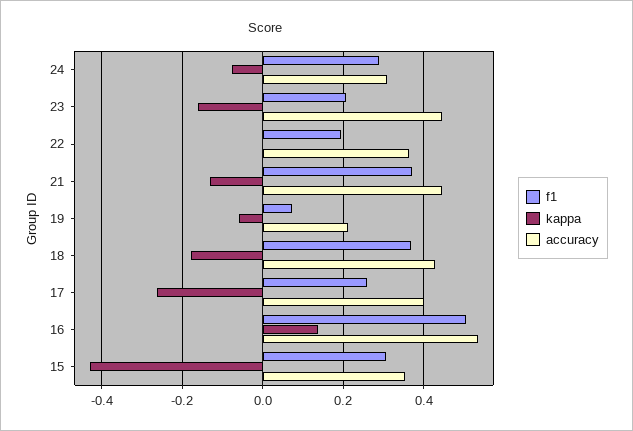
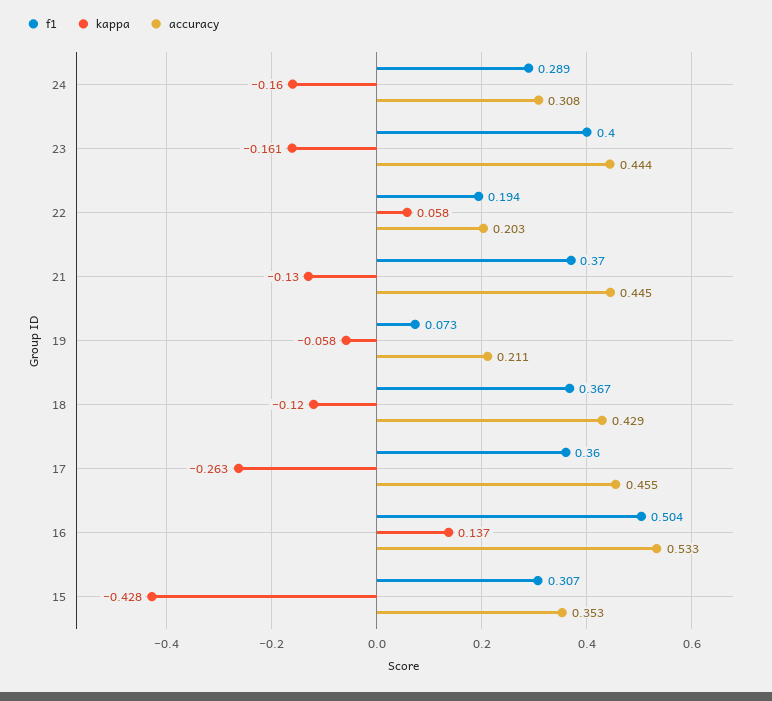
  {
    "f1": {
      "24": 0.289,
-     "23": 0.2,
+     "23": 0.4,
      "22": 0.194,
      "21": 0.37,
      "19": 0.073,
      "18": 0.367,
-     "17": 0.26,
+     "17": 0.36,
      "16": 0.504,
      "15": 0.307
    },
    "kappa": {
-     "24": -0.08,
+     "24": -0.16,
      "23": -0.161,
-     "22": 0,
+     "22": 0.058,
      "21": -0.13,
      "19": -0.058,
-     "18": -0.18,
+     "18": -0.12,
      "17": -0.263,
      "16": 0.137,
      "15": -0.428
    },
    "accuracy": {
      "24": 0.308,
      "23": 0.444,
-     "22": 0.36,
+     "22": 0.203,
      "21": 0.445,
      "19": 0.211,
      "18": 0.429,
-     "17": 0.4,
+     "17": 0.455,
      "16": 0.533,
      "15": 0.353
    }
  }

